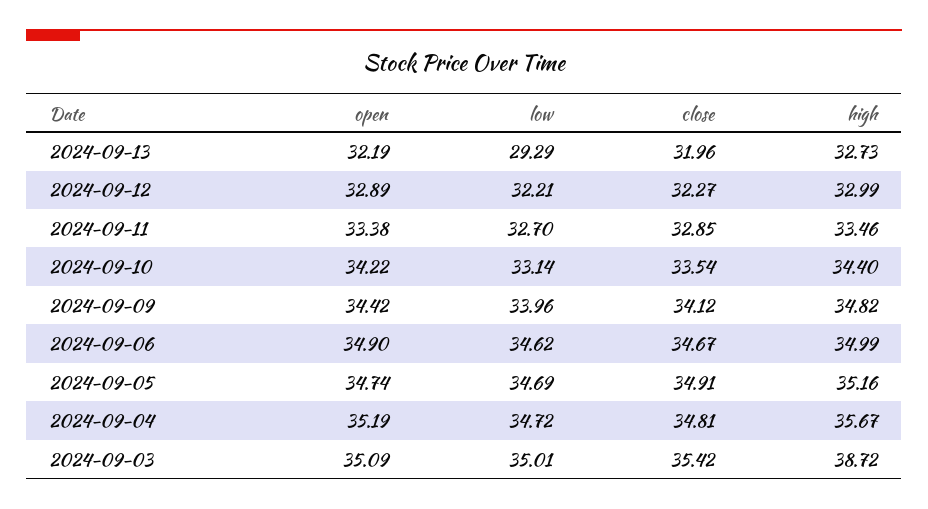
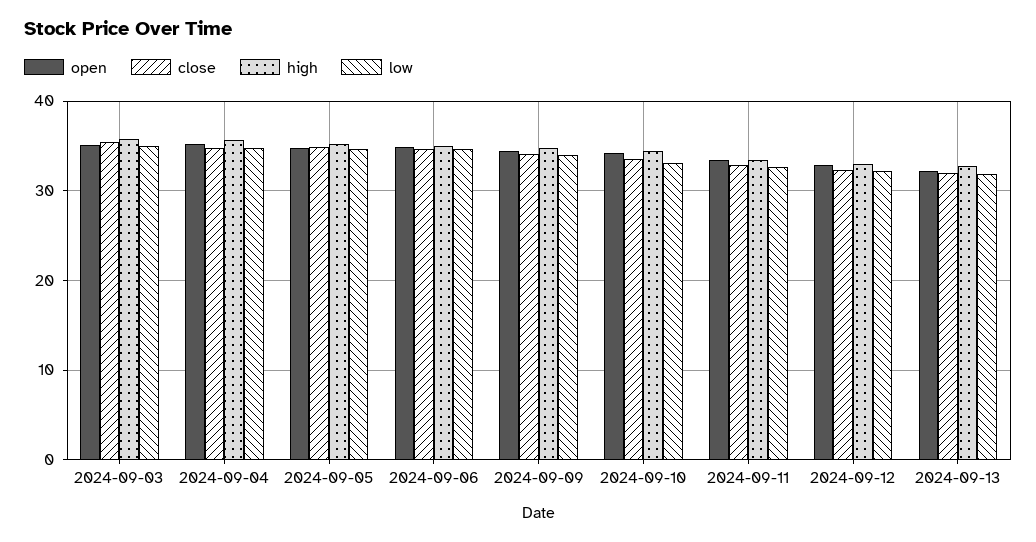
  {
    "open": {
      "2024-09-13": 32.19,
      "2024-09-12": 32.89,
      "2024-09-11": 33.38,
      "2024-09-10": 34.22,
      "2024-09-09": 34.42,
      "2024-09-06": 34.9,
      "2024-09-05": 34.74,
      "2024-09-04": 35.19,
      "2024-09-03": 35.09
    },
    "low": {
-     "2024-09-13": 29.29,
+     "2024-09-13": 32,
      "2024-09-12": 32.21,
      "2024-09-11": 32.7,
      "2024-09-10": 33.14,
      "2024-09-09": 33.96,
      "2024-09-06": 34.62,
      "2024-09-05": 34.69,
      "2024-09-04": 34.72,
      "2024-09-03": 35.01
    },
    "close": {
      "2024-09-13": 31.96,
      "2024-09-12": 32.27,
      "2024-09-11": 32.85,
      "2024-09-10": 33.54,
      "2024-09-09": 34.12,
      "2024-09-06": 34.67,
      "2024-09-05": 34.91,
      "2024-09-04": 34.81,
      "2024-09-03": 35.42
    },
    "high": {
      "2024-09-13": 32.73,
      "2024-09-12": 32.99,
      "2024-09-11": 33.46,
      "2024-09-10": 34.4,
      "2024-09-09": 34.82,
      "2024-09-06": 34.99,
      "2024-09-05": 35.16,
      "2024-09-04": 35.67,
-     "2024-09-03": 38.72
+     "2024-09-03": 36
    }
  }

